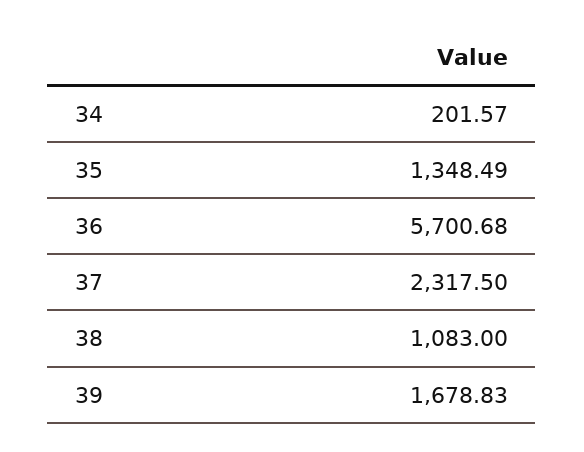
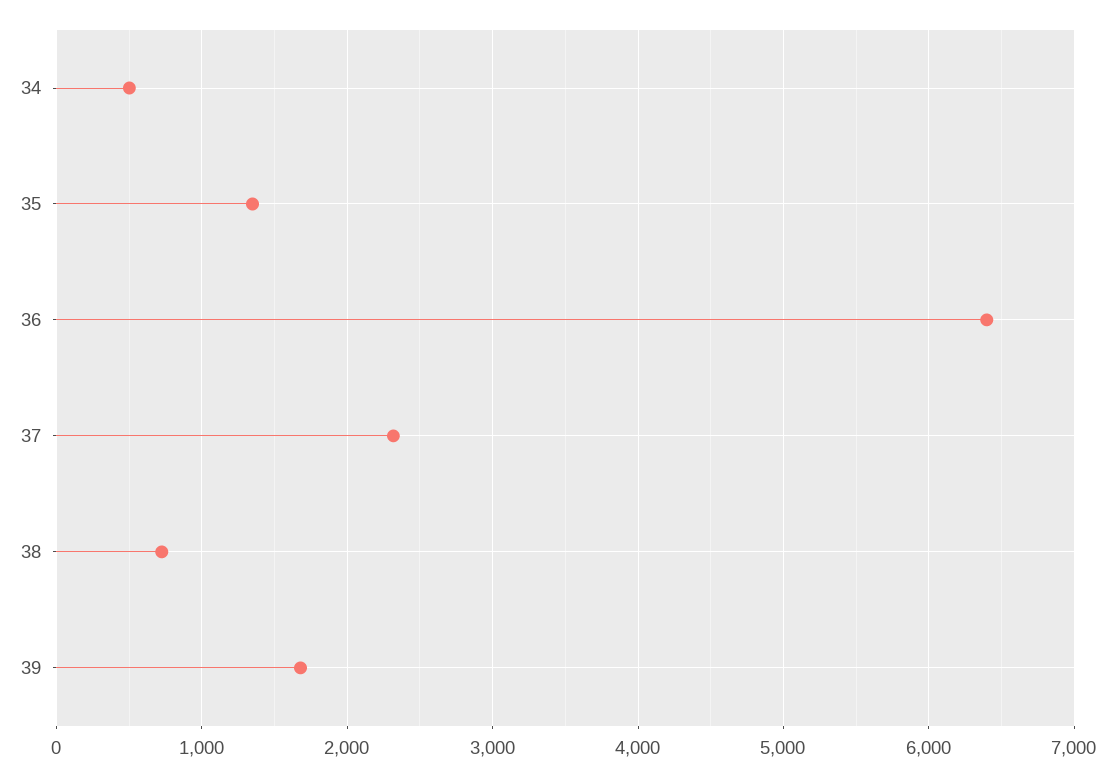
  {
-   "34": 201.57,
+   "34": 500,
    "35": 1348.49,
-   "36": 5700.68,
+   "36": 6400,
    "37": 2317.5,
-   "38": 1083,
+   "38": 700,
    "39": 1678.83
  }

